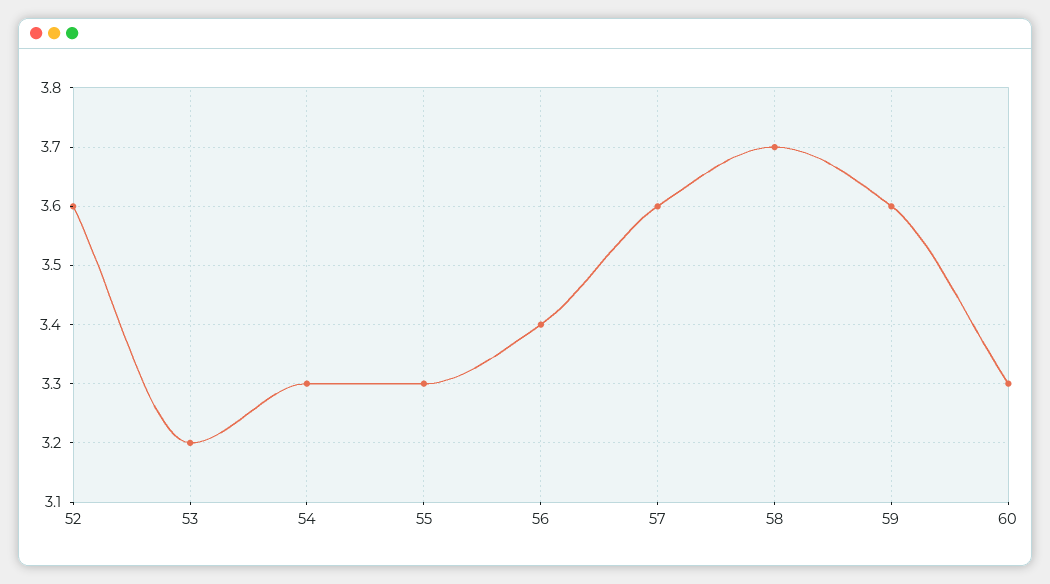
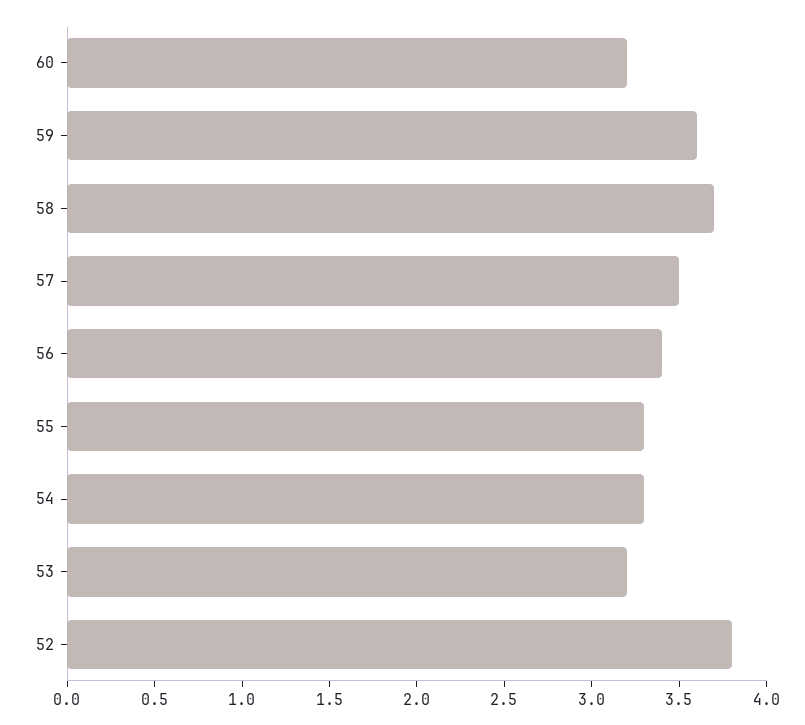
  {
-   "52": 3.6,
+   "52": 3.8,
    "53": 3.2,
    "54": 3.3,
    "55": 3.3,
    "56": 3.4,
-   "57": 3.6,
+   "57": 3.5,
    "58": 3.7,
    "59": 3.6,
-   "60": 3.3
+   "60": 3.2
  }

